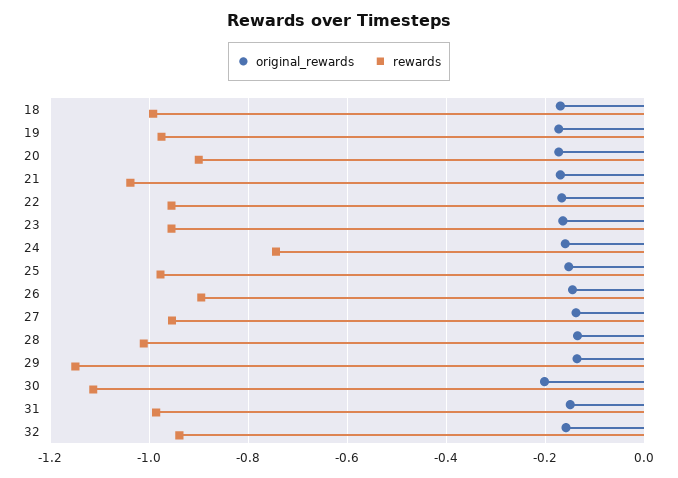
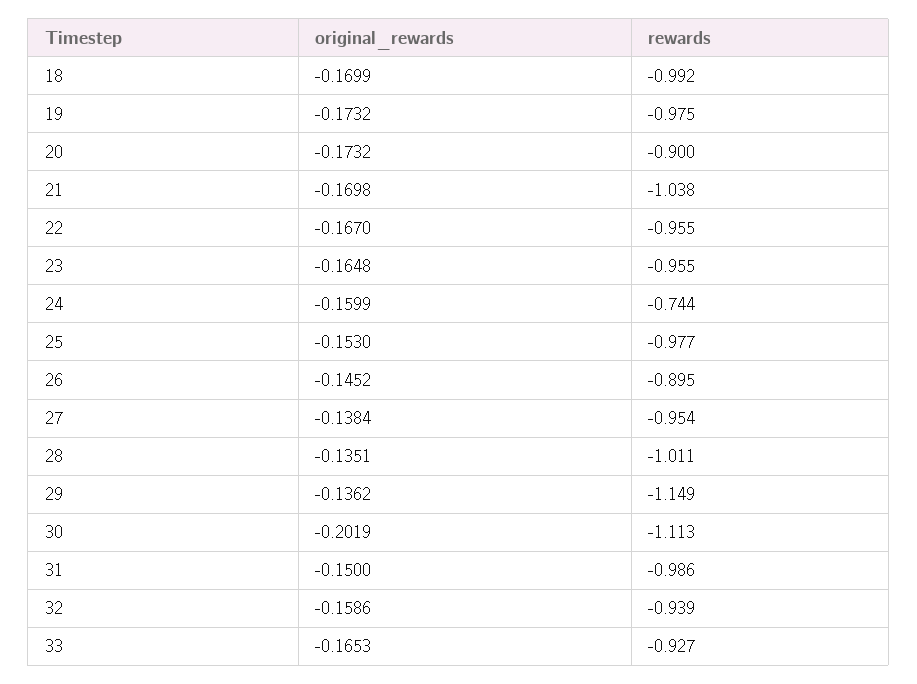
  {
    "original_rewards": {
      "18": -0.1699,
      "19": -0.1732,
      "20": -0.1732,
      "21": -0.1698,
      "22": -0.167,
      "23": -0.1648,
      "24": -0.1599,
      "25": -0.153,
      "26": -0.1452,
      "27": -0.1384,
      "28": -0.1351,
      "29": -0.1362,
      "30": -0.2019,
      "31": -0.15,
-     "32": -0.1586
+     "32": -0.1586,
+     "33": -0.1653
    },
    "rewards": {
      "18": -0.992,
      "19": -0.975,
      "20": -0.9,
      "21": -1.038,
      "22": -0.955,
      "23": -0.955,
      "24": -0.744,
      "25": -0.977,
      "26": -0.895,
      "27": -0.954,
      "28": -1.011,
      "29": -1.149,
      "30": -1.113,
      "31": -0.986,
-     "32": -0.939
+     "32": -0.939,
+     "33": -0.927
    }
  }

